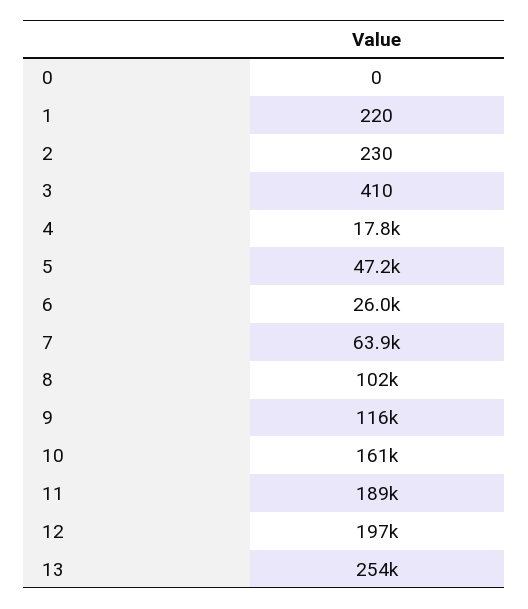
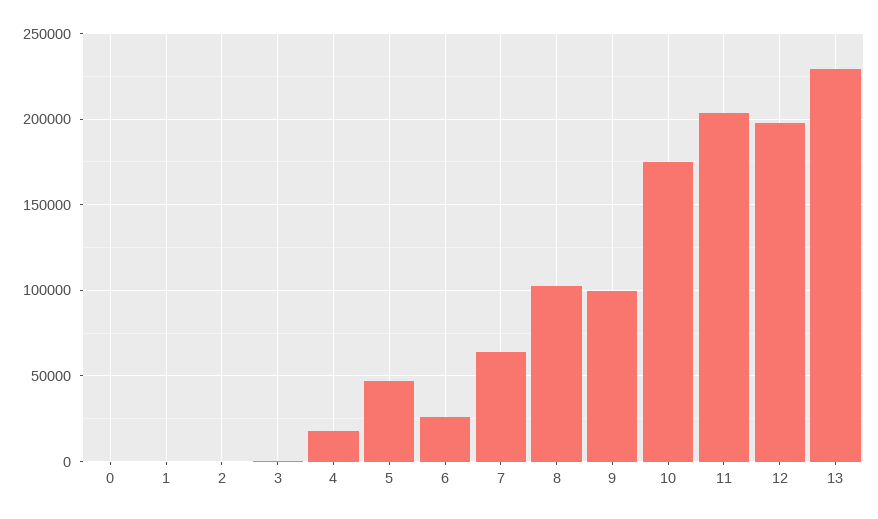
  {
    "0": 0,
    "1": 220,
    "2": 230,
    "3": 410,
    "4": 17800,
    "5": 47200,
    "6": 26000,
    "7": 63900,
    "8": 102000,
-   "9": 116000,
+   "9": 100000,
-   "10": 161000,
+   "10": 175000,
-   "11": 189000,
+   "11": 205000,
    "12": 197000,
-   "13": 254000
+   "13": 230000
  }

